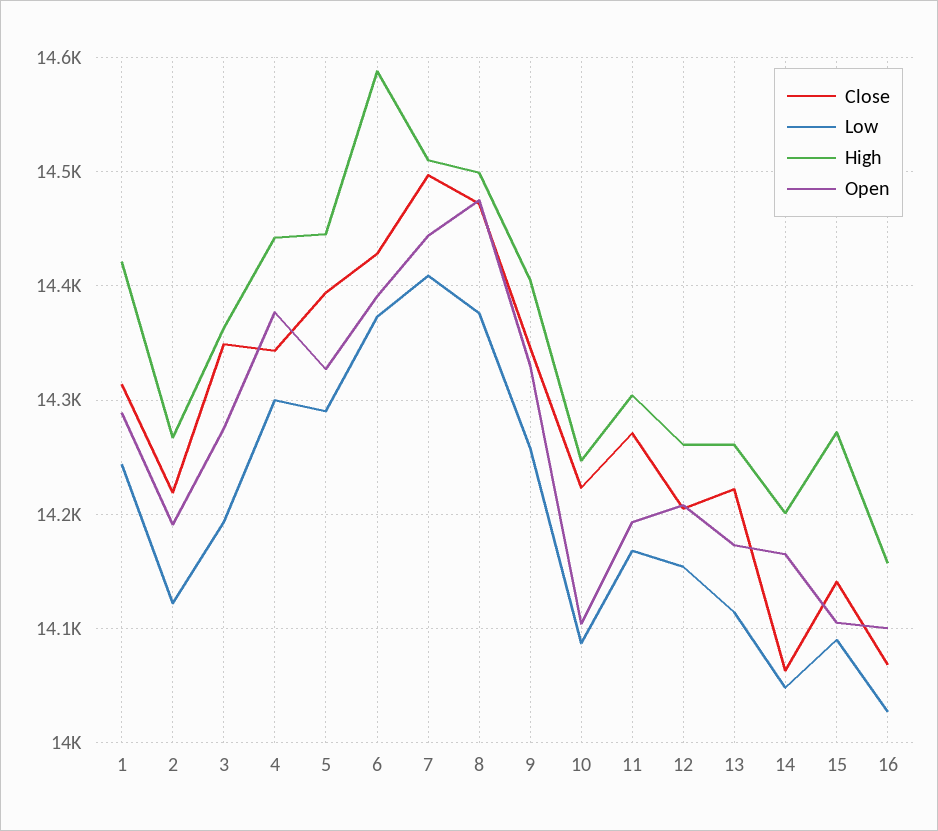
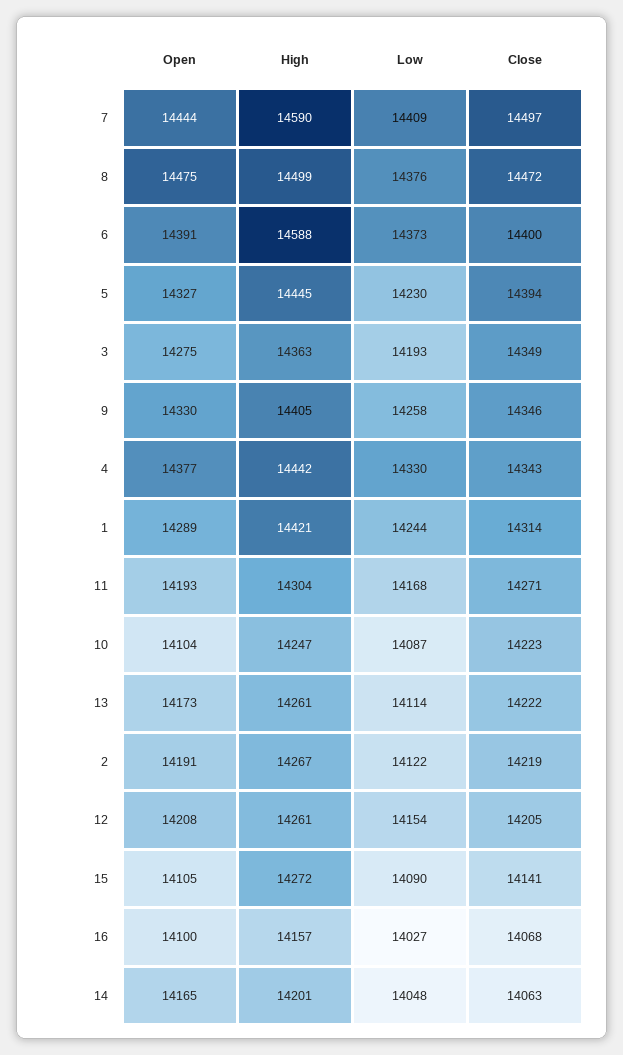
  {
    "Close": {
      "1": 14314,
      "2": 14219,
      "3": 14349,
      "4": 14343,
      "5": 14394,
-     "6": 14430,
+     "6": 14400,
      "7": 14497,
      "8": 14472,
      "9": 14346,
      "10": 14223,
      "11": 14271,
      "12": 14205,
      "13": 14222,
      "14": 14063,
      "15": 14141,
      "16": 14068
    },
    "Low": {
      "1": 14244,
      "2": 14122,
      "3": 14193,
-     "4": 14300,
+     "4": 14330,
-     "5": 14290,
+     "5": 14230,
      "6": 14373,
      "7": 14409,
      "8": 14376,
      "9": 14258,
      "10": 14087,
      "11": 14168,
      "12": 14154,
      "13": 14114,
      "14": 14048,
      "15": 14090,
      "16": 14027
    },
    "High": {
      "1": 14421,
      "2": 14267,
      "3": 14363,
      "4": 14442,
      "5": 14445,
      "6": 14588,
-     "7": 14510,
+     "7": 14590,
      "8": 14499,
      "9": 14405,
      "10": 14247,
      "11": 14304,
      "12": 14261,
      "13": 14261,
      "14": 14201,
      "15": 14272,
      "16": 14157
    },
    "Open": {
      "1": 14289,
      "2": 14191,
      "3": 14275,
      "4": 14377,
      "5": 14327,
      "6": 14391,
      "7": 14444,
      "8": 14475,
      "9": 14330,
      "10": 14104,
      "11": 14193,
      "12": 14208,
      "13": 14173,
      "14": 14165,
      "15": 14105,
      "16": 14100
    }
  }

